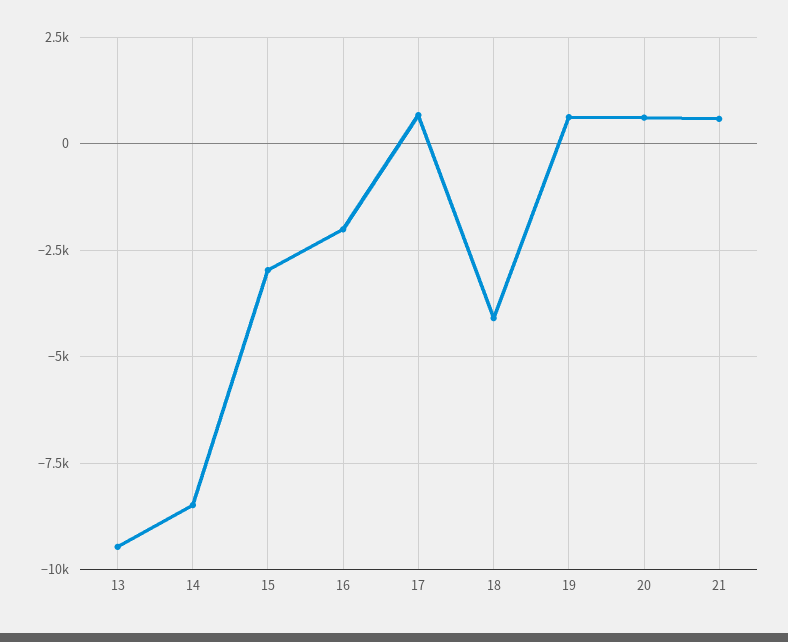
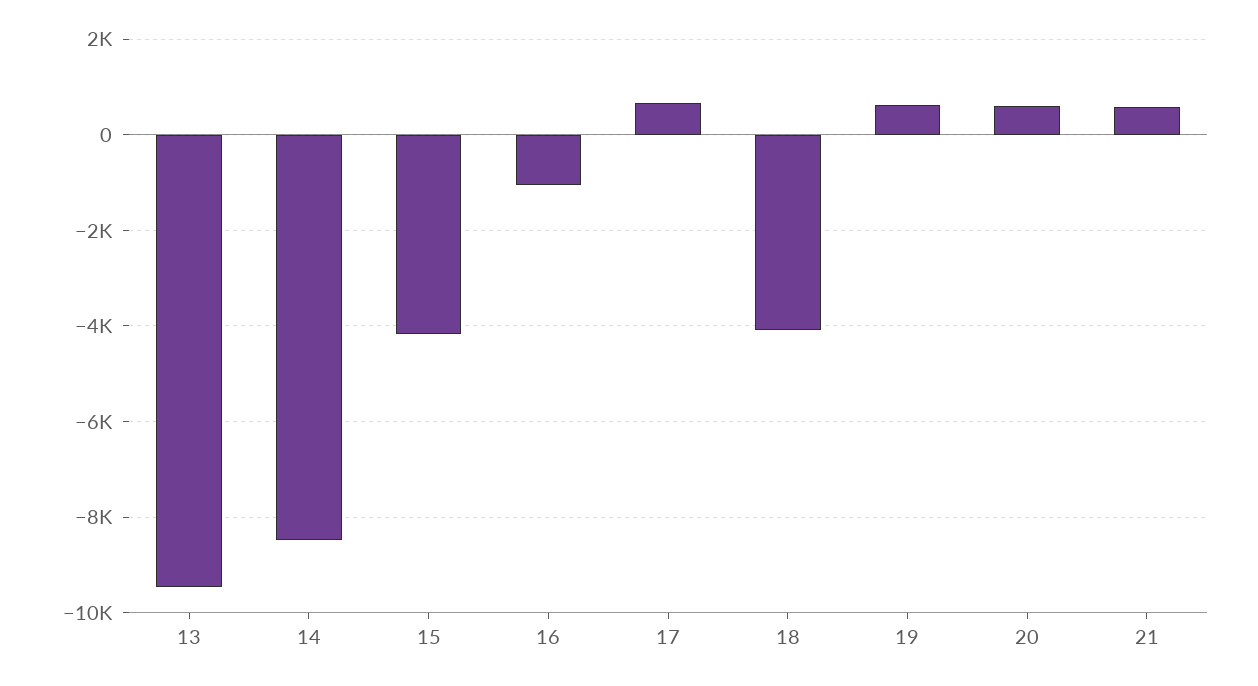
  {
    "13": -9400,
    "14": -8400,
-   "15": -3000,
+   "15": -4200,
-   "16": -2000,
+   "16": -1000,
    "17": 600,
    "18": -4000,
    "19": 600,
    "20": 600,
    "21": 600
  }

